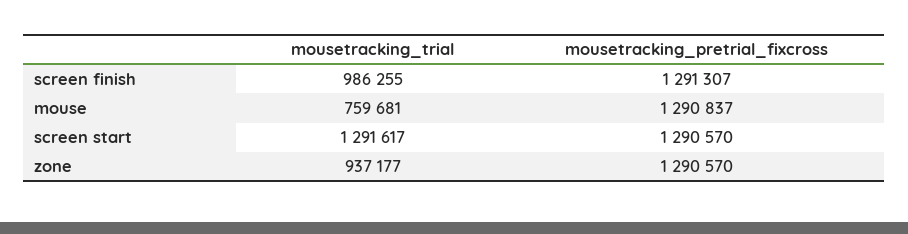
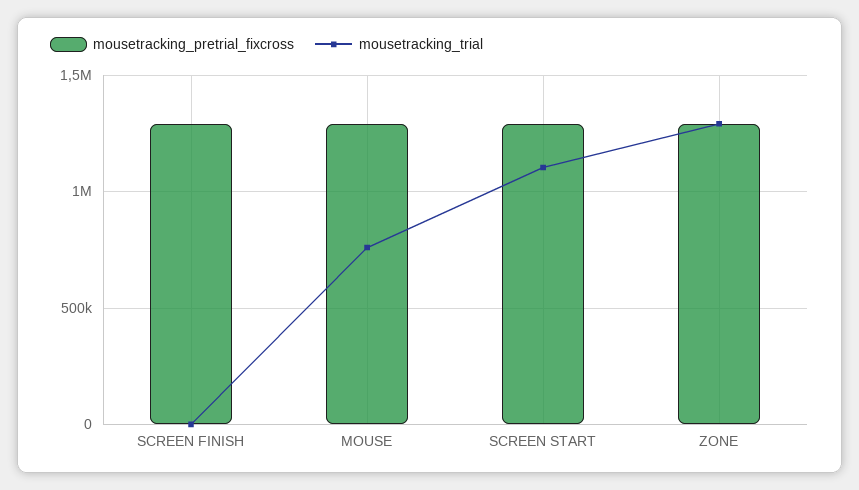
  {
    "mousetracking_trial": {
-     "screen finish": 986255,
+     "screen finish": 0,
      "mouse": 759681,
-     "screen start": 1291617,
+     "screen start": 1100000,
-     "zone": 937177
+     "zone": 1300000
    },
    "mousetracking_pretrial_fixcross": {
      "screen finish": 1291307,
      "mouse": 1290837,
      "screen start": 1290570,
      "zone": 1290570
    }
  }

